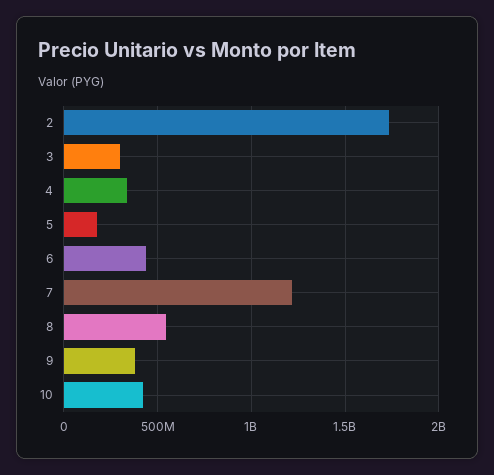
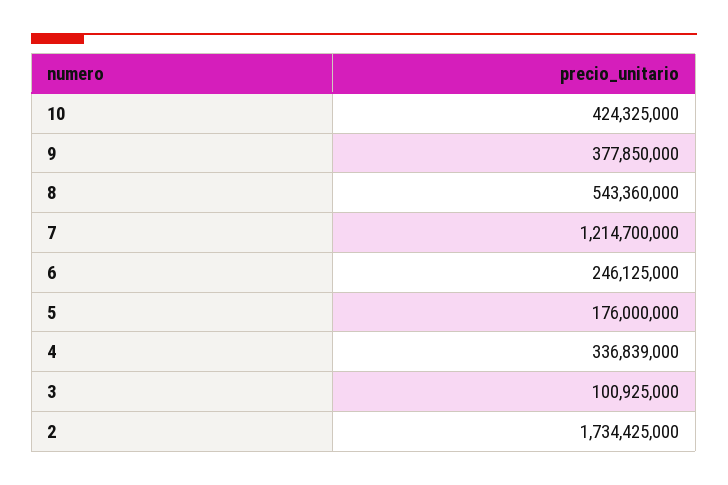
  {
    "2": 1734425000,
-   "3": 300000000,
+   "3": 100925000,
    "4": 336839000,
    "5": 176000000,
-   "6": 450000000,
+   "6": 246125000,
    "7": 1214700000,
    "8": 543360000,
    "9": 377850000,
    "10": 424325000
  }

